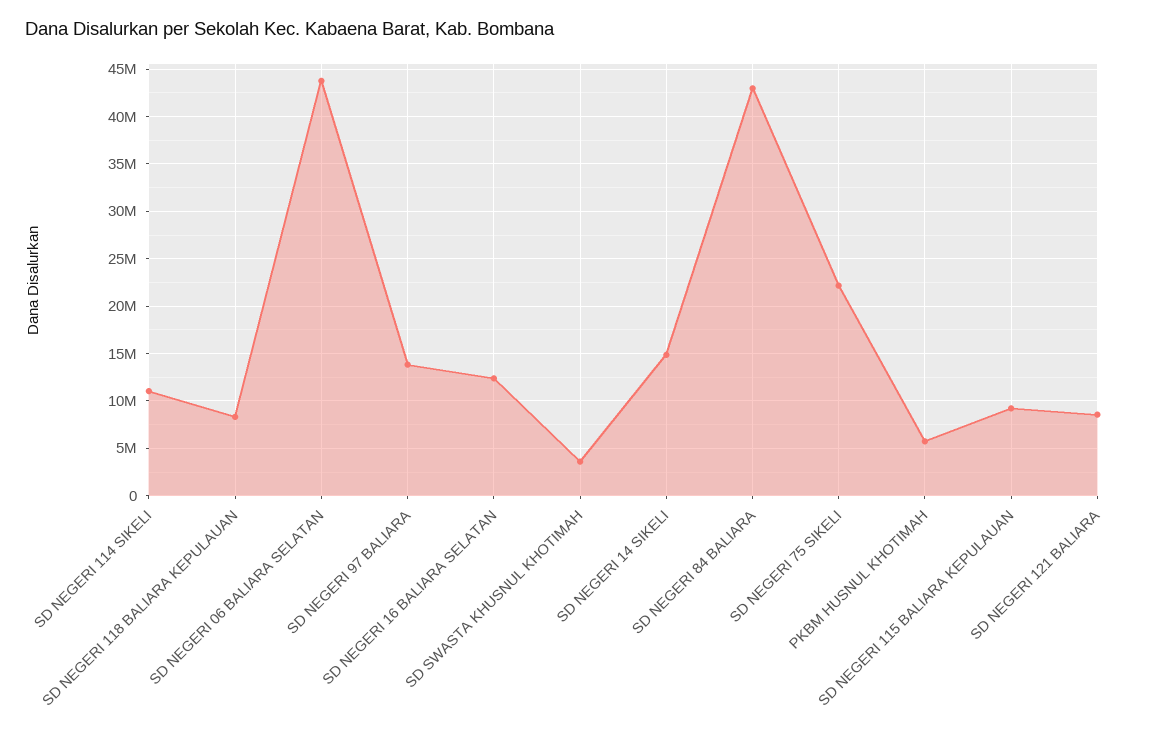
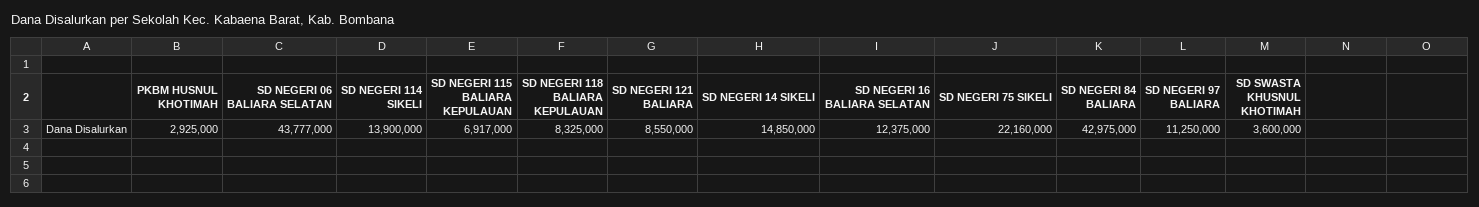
  {
-   "SD NEGERI 114 SIKELI": 11000000,
+   "SD NEGERI 114 SIKELI": 13900000,
    "SD NEGERI 118 BALIARA KEPULAUAN": 8325000,
    "SD NEGERI 06 BALIARA SELATAN": 43777000,
-   "SD NEGERI 97 BALIARA": 14000000,
+   "SD NEGERI 97 BALIARA": 11250000,
    "SD NEGERI 16 BALIARA SELATAN": 12375000,
    "SD SWASTA KHUSNUL KHOTIMAH": 3600000,
    "SD NEGERI 14 SIKELI": 14850000,
    "SD NEGERI 84 BALIARA": 42975000,
    "SD NEGERI 75 SIKELI": 22160000,
-   "PKBM HUSNUL KHOTIMAH": 6000000,
+   "PKBM HUSNUL KHOTIMAH": 2925000,
-   "SD NEGERI 115 BALIARA KEPULAUAN": 9000000,
+   "SD NEGERI 115 BALIARA KEPULAUAN": 6917000,
    "SD NEGERI 121 BALIARA": 8550000
  }

